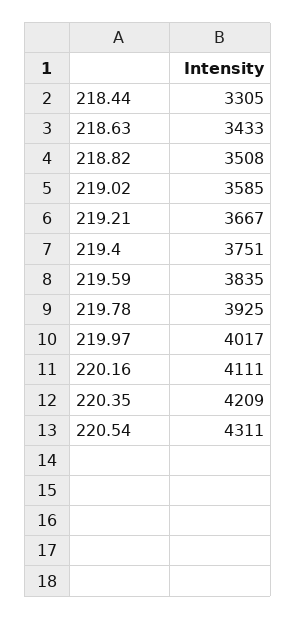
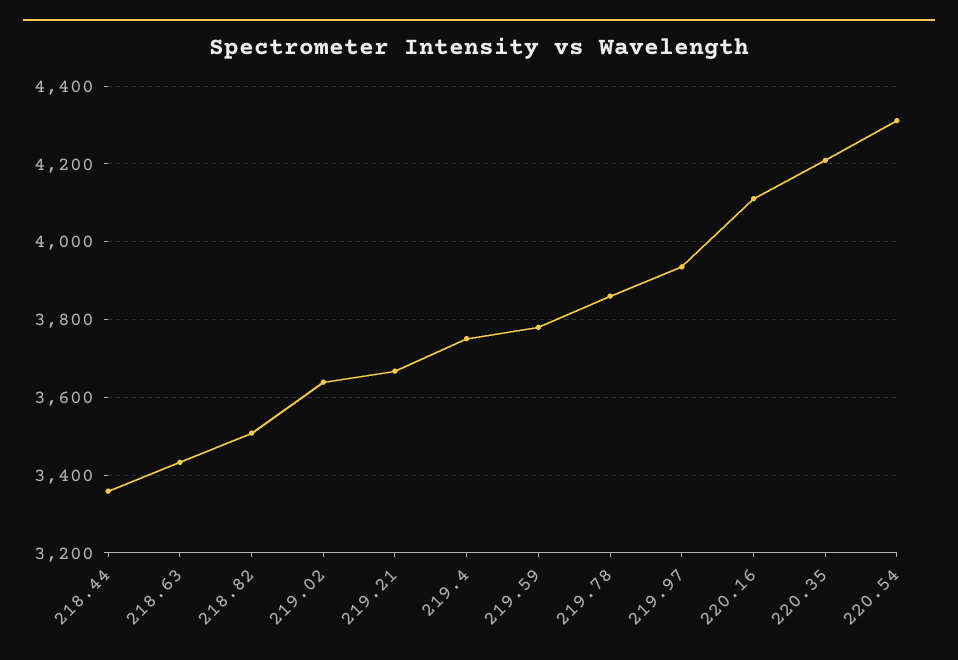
  {
-   "218.44": 3305,
+   "218.44": 3360,
    "218.63": 3433,
    "218.82": 3508,
-   "219.02": 3585,
+   "219.02": 3640,
    "219.21": 3667,
    "219.4": 3751,
-   "219.59": 3835,
+   "219.59": 3780,
-   "219.78": 3925,
+   "219.78": 3860,
-   "219.97": 4017,
+   "219.97": 3940,
    "220.16": 4111,
    "220.35": 4209,
    "220.54": 4311
  }

